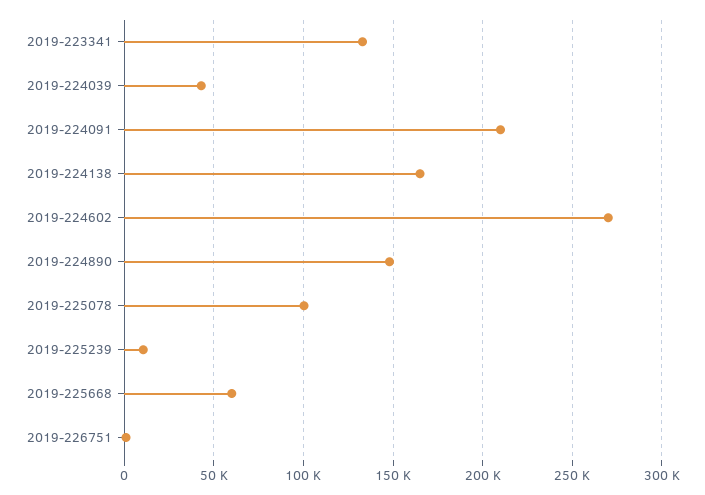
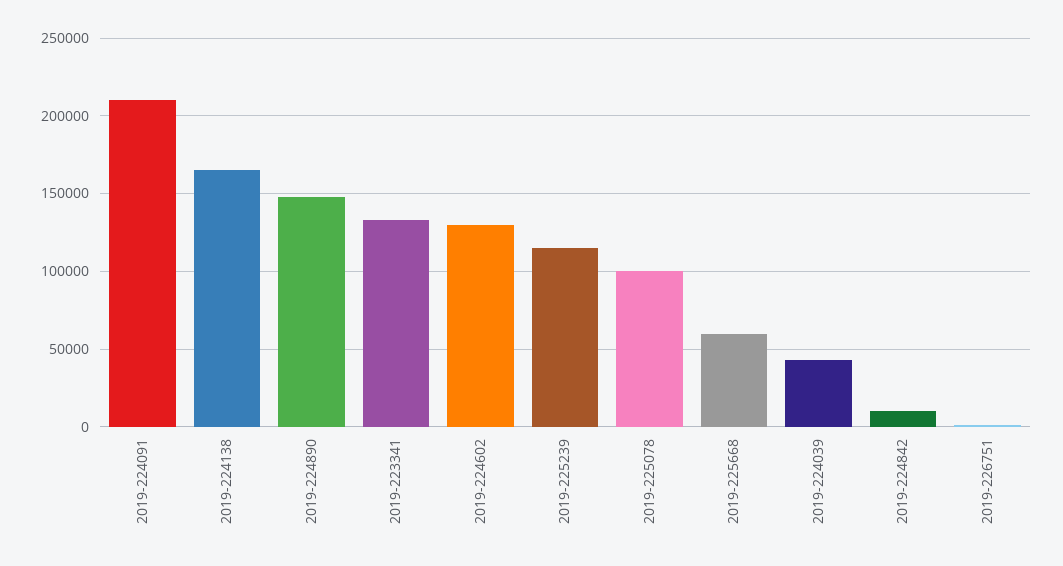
  {
    "2019-223341": 135000,
    "2019-224039": 45000,
    "2019-224091": 210000,
    "2019-224138": 165000,
-   "2019-224602": 270000,
+   "2019-224602": 130000,
    "2019-224890": 150000,
    "2019-225078": 100000,
-   "2019-225239": 10000,
+   "2019-225239": 115000,
    "2019-225668": 60000,
-   "2019-226751": 0
+   "2019-226751": 0,
+   "2019-224842": 10000
  }

